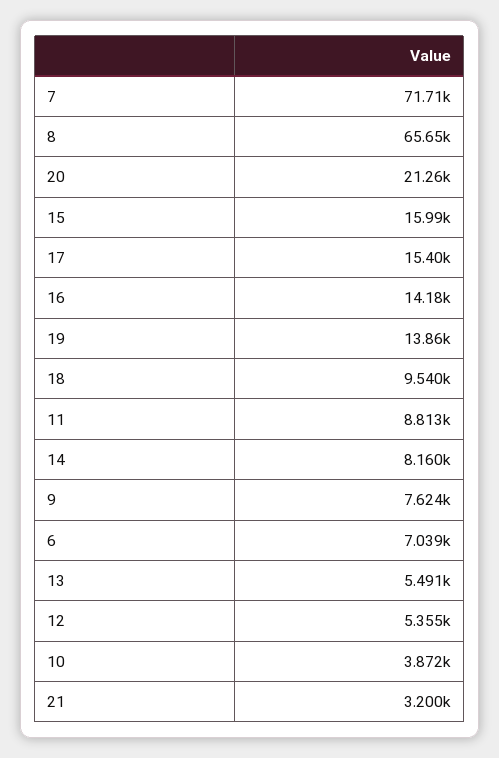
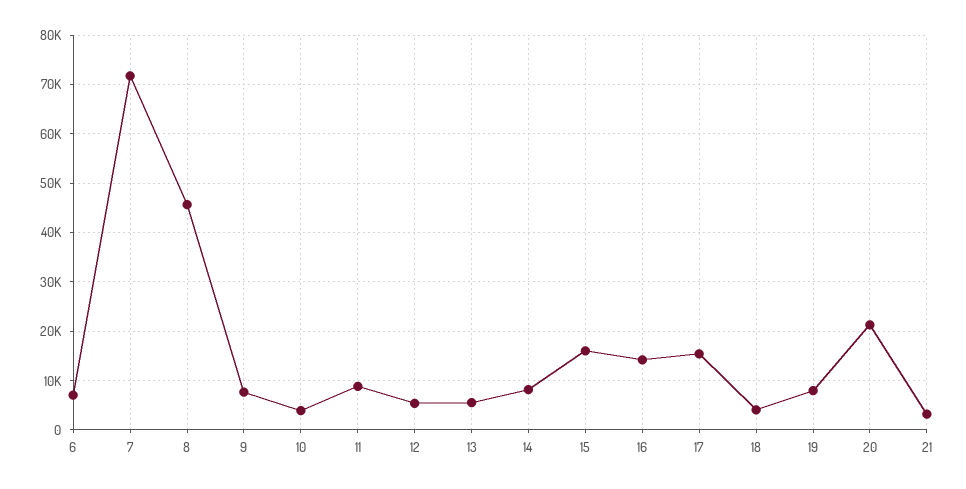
  {
    "7": 71710,
-   "8": 65650,
+   "8": 46000,
    "20": 21260,
    "15": 15990,
    "17": 15400,
    "16": 14180,
-   "19": 13860,
+   "19": 8000,
-   "18": 9540,
+   "18": 4000,
    "11": 8813,
    "14": 8160,
    "9": 7624,
    "6": 7039,
    "13": 5491,
    "12": 5355,
    "10": 3872,
    "21": 3200
  }

